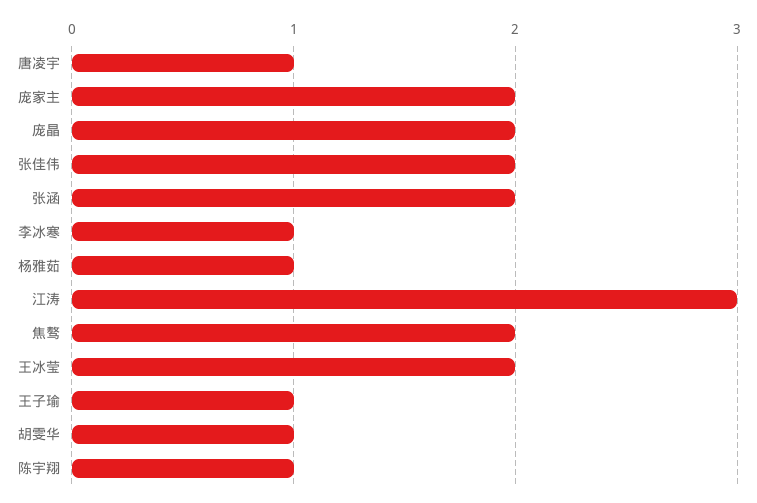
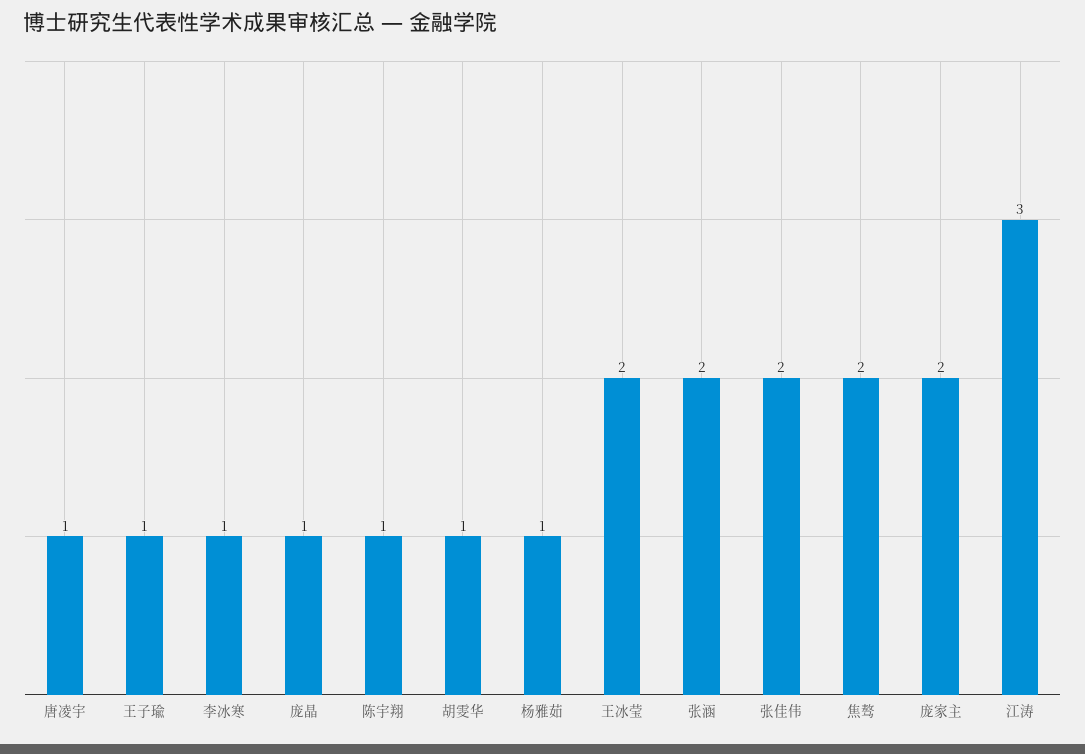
  {
    "唐凌宇": 1,
    "庞家主": 2,
-   "庞晶": 2,
+   "庞晶": 1,
    "张佳伟": 2,
    "张涵": 2,
    "李冰寒": 1,
    "杨雅茹": 1,
    "江涛": 3,
    "焦骜": 2,
    "王冰莹": 2,
    "王子瑜": 1,
    "胡雯华": 1,
    "陈宇翔": 1
  }

